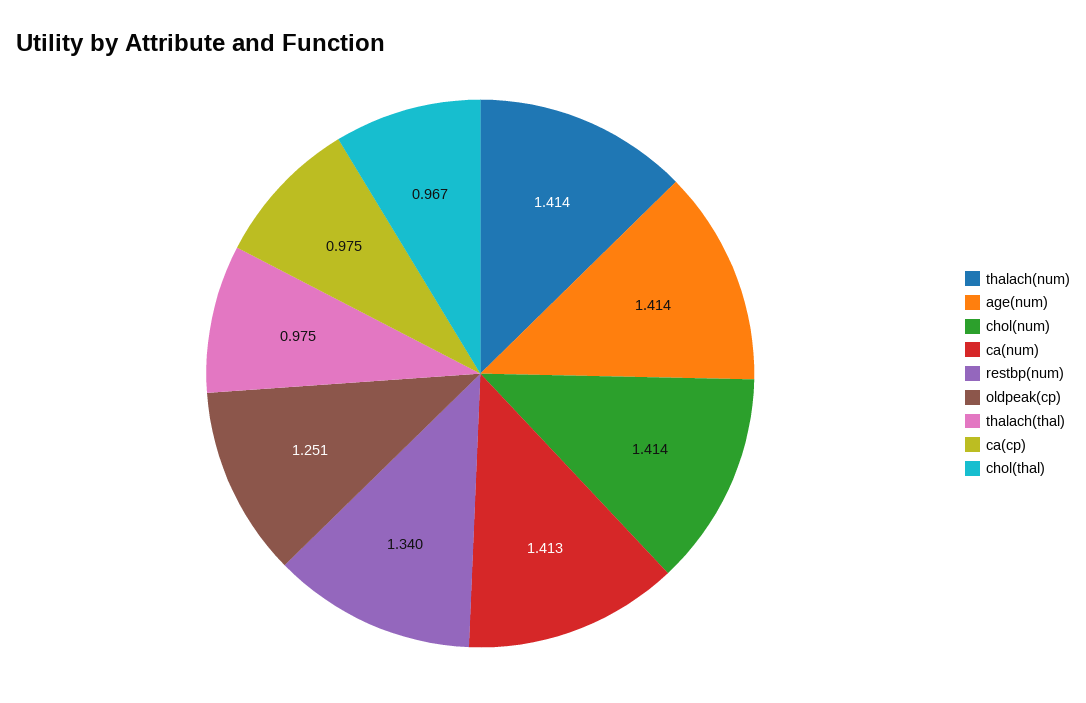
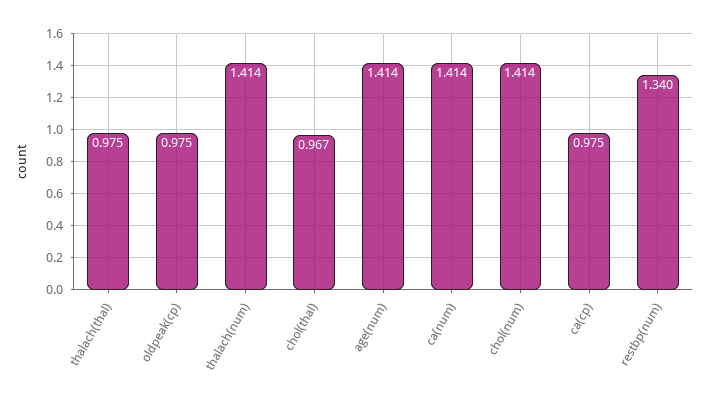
  {
    "thalach(num)": 1.414,
    "age(num)": 1.414,
    "chol(num)": 1.414,
-   "ca(num)": 1.413,
+   "ca(num)": 1.414,
    "restbp(num)": 1.34,
-   "oldpeak(cp)": 1.251,
+   "oldpeak(cp)": 0.975,
    "thalach(thal)": 0.975,
    "ca(cp)": 0.975,
    "chol(thal)": 0.967
  }

